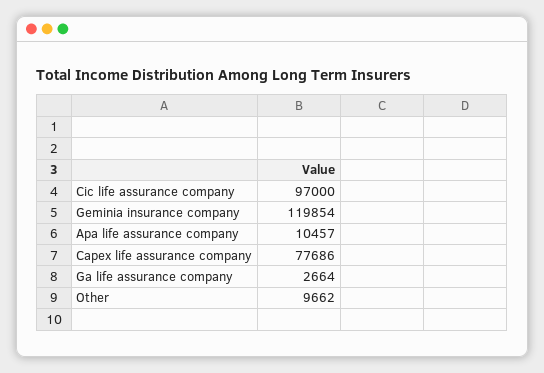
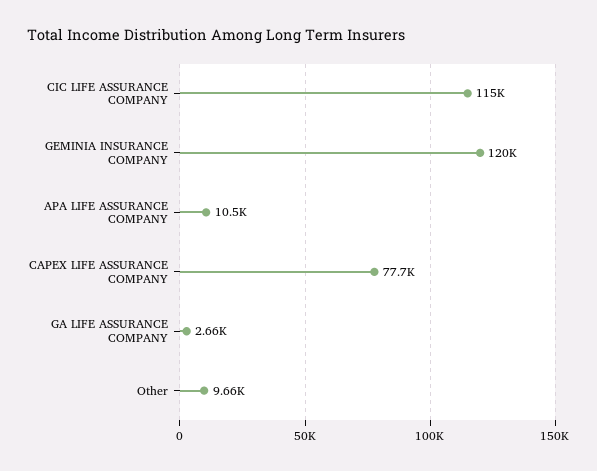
  {
-   "Cic life assurance company": 97000,
+   "Cic life assurance company": 115000,
    "Geminia insurance company": 119854,
    "Apa life assurance company": 10457,
    "Capex life assurance company": 77686,
    "Ga life assurance company": 2664,
    "Other": 9662
  }

